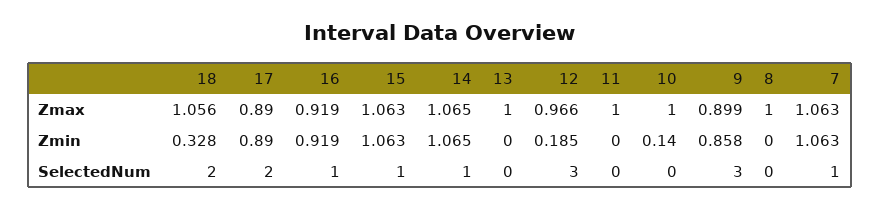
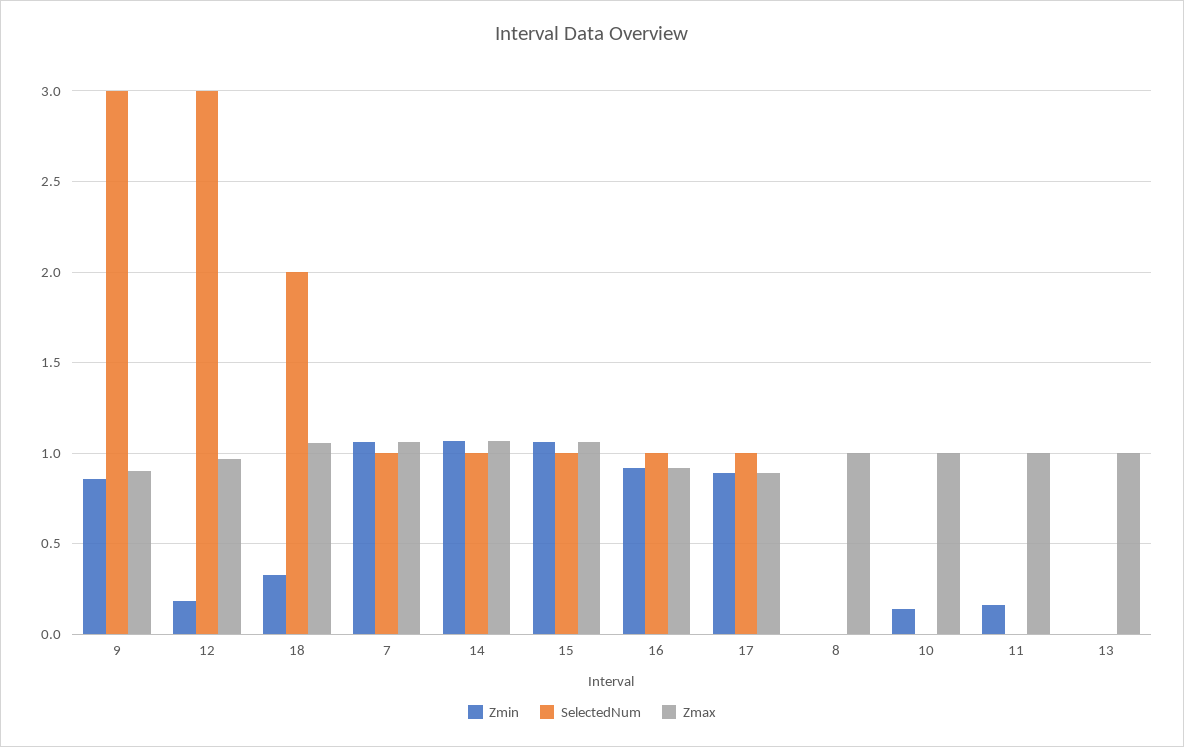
  {
    "Zmax": {
      "18": 1.056,
      "17": 0.89,
      "16": 0.919,
      "15": 1.063,
      "14": 1.065,
      "13": 1,
      "12": 0.966,
      "11": 1,
      "10": 1,
      "9": 0.899,
      "8": 1,
      "7": 1.063
    },
    "Zmin": {
      "18": 0.328,
      "17": 0.89,
      "16": 0.919,
      "15": 1.063,
      "14": 1.065,
      "13": 0,
      "12": 0.185,
-     "11": 0,
+     "11": 0.15,
      "10": 0.14,
      "9": 0.858,
      "8": 0,
      "7": 1.063
    },
    "SelectedNum": {
      "18": 2,
-     "17": 2,
+     "17": 1,
      "16": 1,
      "15": 1,
      "14": 1,
      "13": 0,
      "12": 3,
      "11": 0,
      "10": 0,
      "9": 3,
      "8": 0,
      "7": 1
    }
  }

